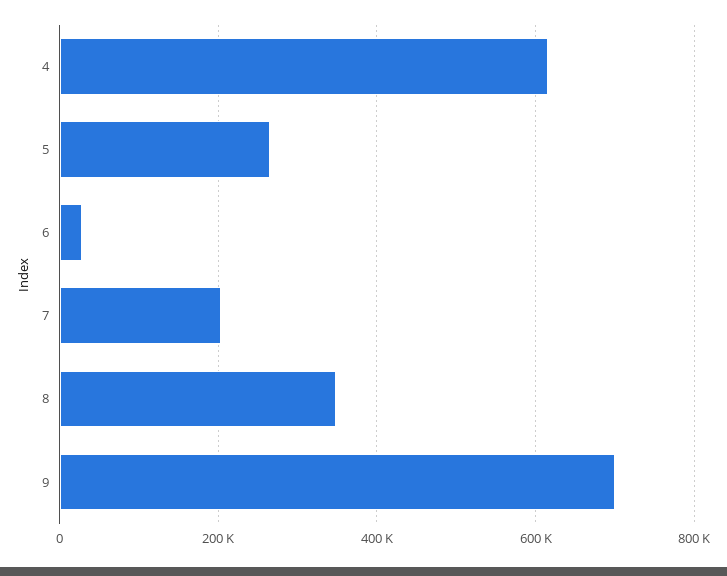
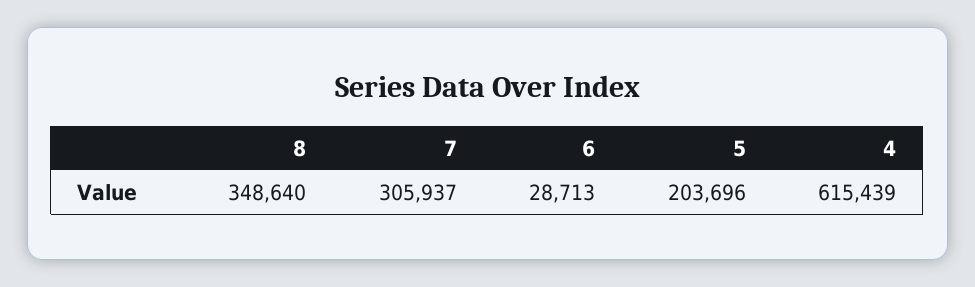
  {
    "4": 615439,
-   "5": 260000,
+   "5": 203696,
    "6": 28713,
-   "7": 200000,
+   "7": 305937,
-   "8": 348640,
+   "8": 348640
-   "9": 700000
  }

